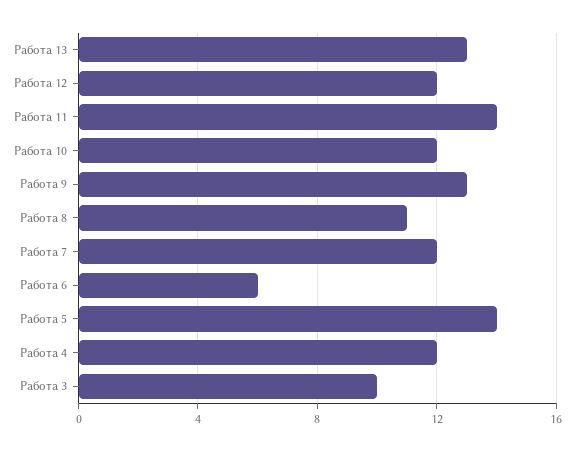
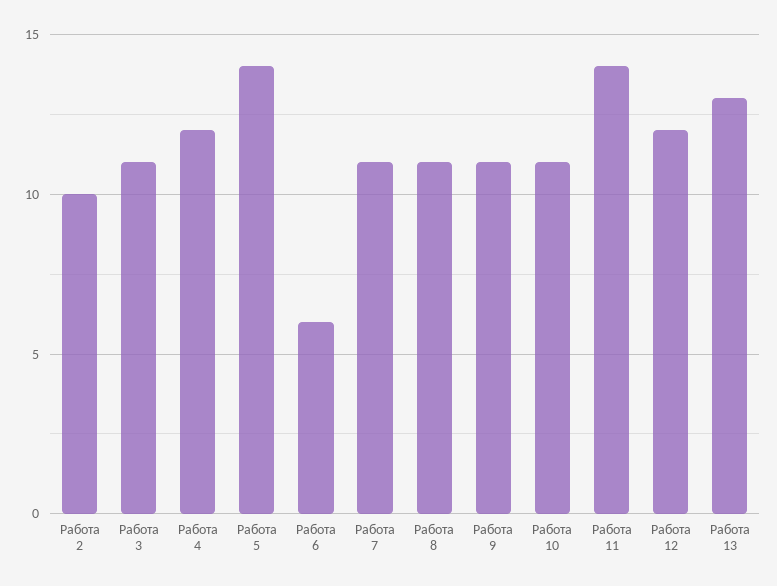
  {
    "Работа 13": 13,
    "Работа 12": 12,
    "Работа 11": 14,
-   "Работа 10": 12,
+   "Работа 10": 11,
-   "Работа 9": 13,
+   "Работа 9": 11,
    "Работа 8": 11,
-   "Работа 7": 12,
+   "Работа 7": 11,
    "Работа 6": 6,
    "Работа 5": 14,
    "Работа 4": 12,
-   "Работа 3": 10
+   "Работа 3": 11,
+   "Работа 2": 10
  }

